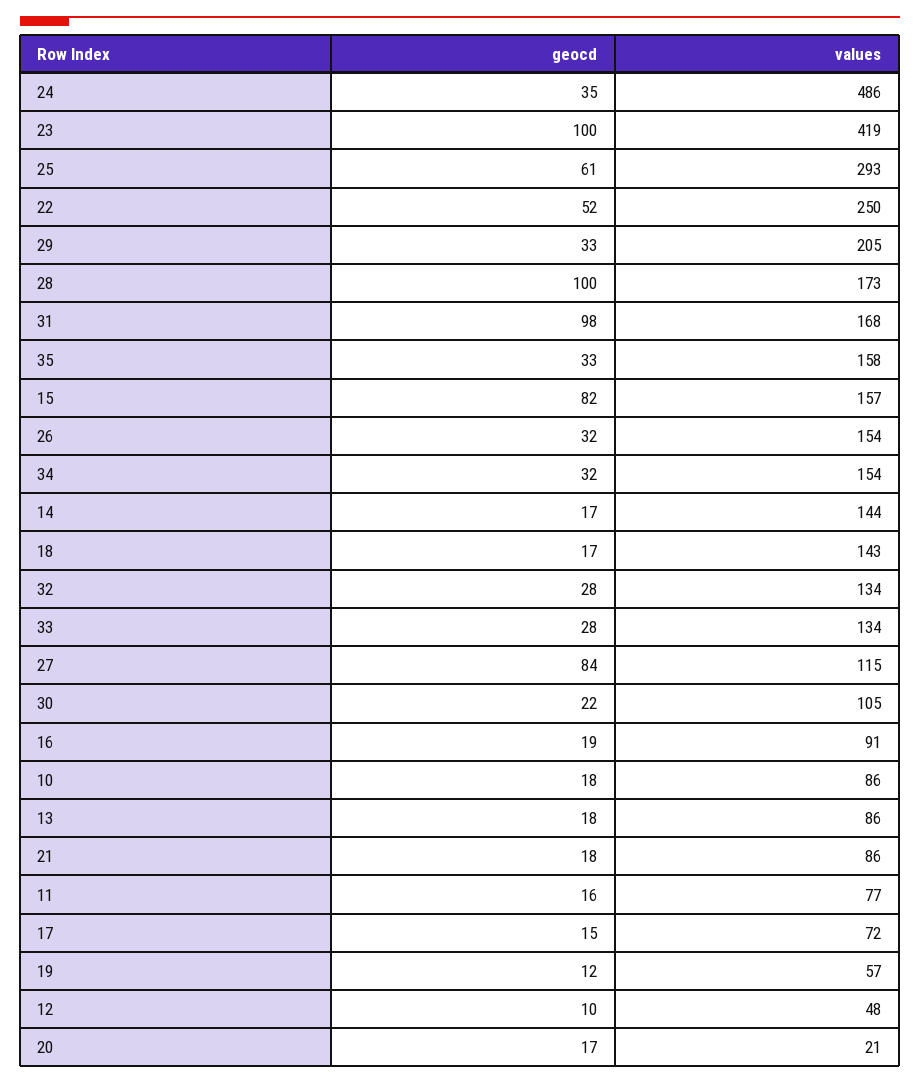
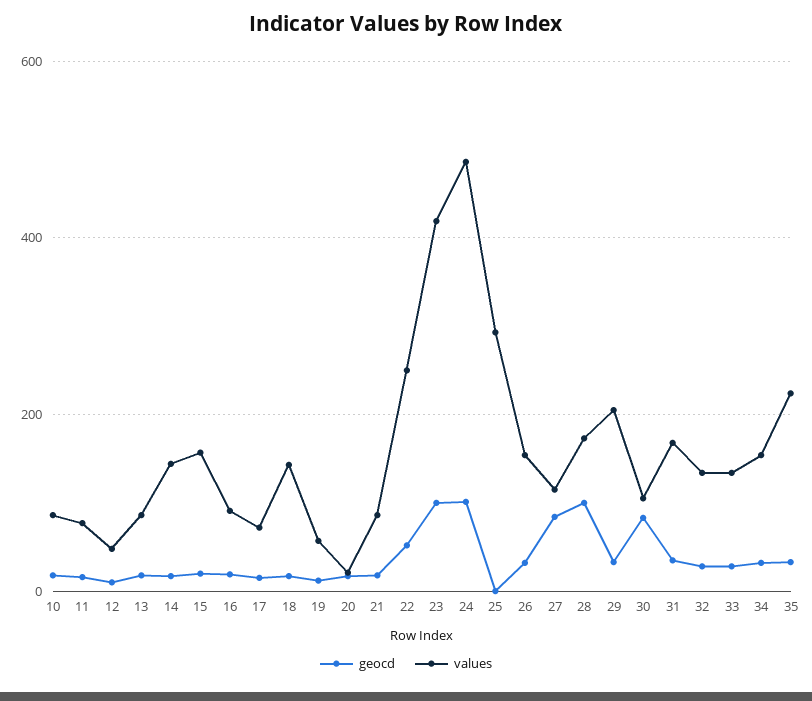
  {
    "geocd": {
-     "24": 35,
+     "24": 100,
      "23": 100,
-     "25": 61,
+     "25": 0,
      "22": 52,
      "29": 33,
      "28": 100,
-     "31": 98,
+     "31": 40,
      "35": 33,
-     "15": 82,
+     "15": 20,
      "26": 32,
      "34": 32,
      "14": 17,
      "18": 17,
      "32": 28,
      "33": 28,
      "27": 84,
-     "30": 22,
+     "30": 80,
      "16": 19,
      "10": 18,
      "13": 18,
      "21": 18,
      "11": 16,
      "17": 15,
      "19": 12,
      "12": 10,
      "20": 17
    },
    "values": {
      "24": 486,
      "23": 419,
      "25": 293,
      "22": 250,
      "29": 205,
      "28": 173,
      "31": 168,
-     "35": 158,
+     "35": 220,
      "15": 157,
      "26": 154,
      "34": 154,
      "14": 144,
      "18": 143,
      "32": 134,
      "33": 134,
      "27": 115,
      "30": 105,
      "16": 91,
      "10": 86,
      "13": 86,
      "21": 86,
      "11": 77,
      "17": 72,
      "19": 57,
      "12": 48,
      "20": 21
    }
  }

